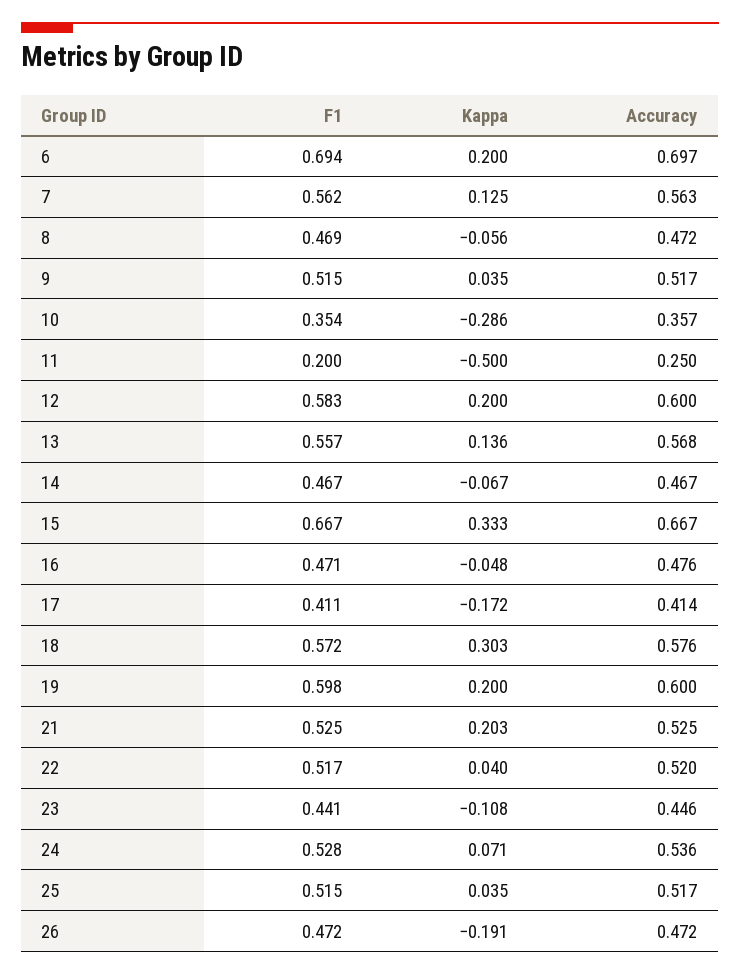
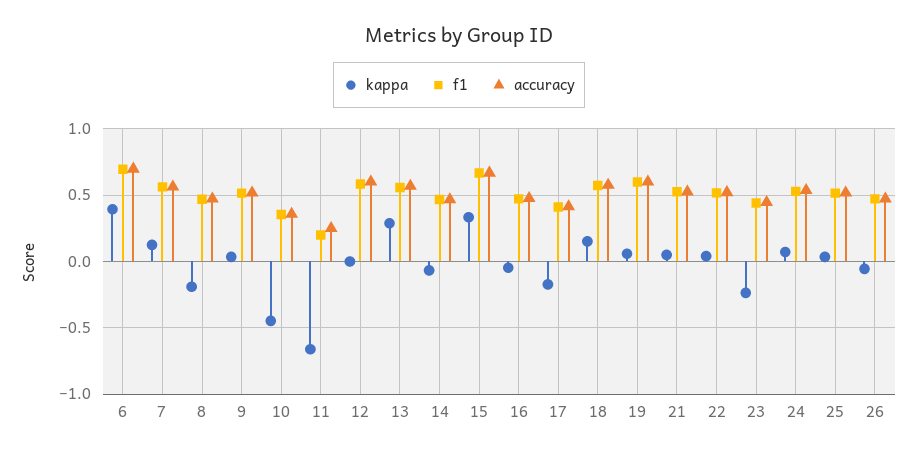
  {
    "F1": {
      "6": 0.694,
      "7": 0.562,
      "8": 0.469,
      "9": 0.515,
      "10": 0.354,
      "11": 0.2,
      "12": 0.583,
      "13": 0.557,
      "14": 0.467,
      "15": 0.667,
      "16": 0.471,
      "17": 0.411,
      "18": 0.572,
      "19": 0.598,
      "21": 0.525,
      "22": 0.517,
      "23": 0.441,
      "24": 0.528,
      "25": 0.515,
      "26": 0.472
    },
    "Kappa": {
-     "6": 0.2,
+     "6": 0.4,
      "7": 0.125,
-     "8": -0.056,
+     "8": -0.2,
      "9": 0.035,
-     "10": -0.286,
+     "10": -0.45,
-     "11": -0.5,
+     "11": -0.65,
-     "12": 0.2,
+     "12": 0,
-     "13": 0.136,
+     "13": 0.3,
      "14": -0.067,
      "15": 0.333,
      "16": -0.048,
      "17": -0.172,
-     "18": 0.303,
+     "18": 0.15,
-     "19": 0.2,
+     "19": 0.05,
-     "21": 0.203,
+     "21": 0.05,
      "22": 0.04,
-     "23": -0.108,
+     "23": -0.25,
      "24": 0.071,
      "25": 0.035,
-     "26": -0.191
+     "26": -0.05
    },
    "Accuracy": {
      "6": 0.697,
      "7": 0.563,
      "8": 0.472,
      "9": 0.517,
      "10": 0.357,
      "11": 0.25,
      "12": 0.6,
      "13": 0.568,
      "14": 0.467,
      "15": 0.667,
      "16": 0.476,
      "17": 0.414,
      "18": 0.576,
      "19": 0.6,
      "21": 0.525,
      "22": 0.52,
      "23": 0.446,
      "24": 0.536,
      "25": 0.517,
      "26": 0.472
    }
  }

